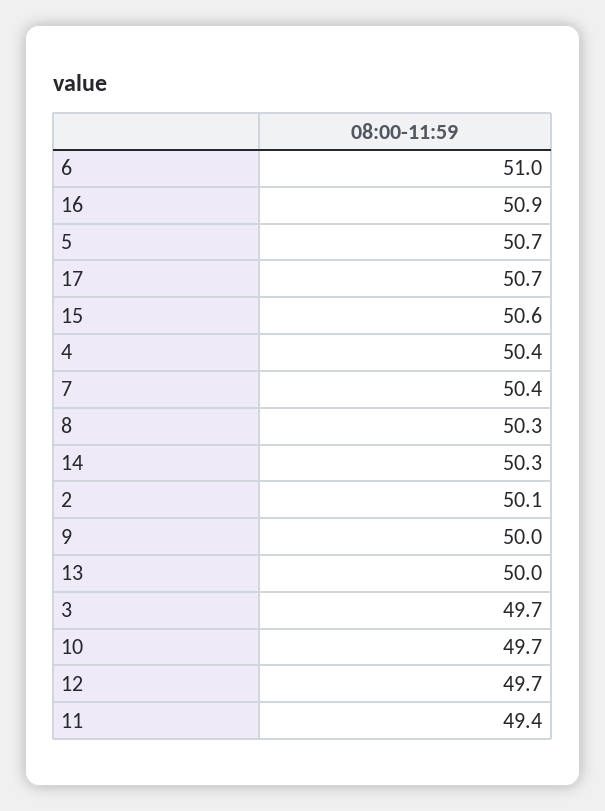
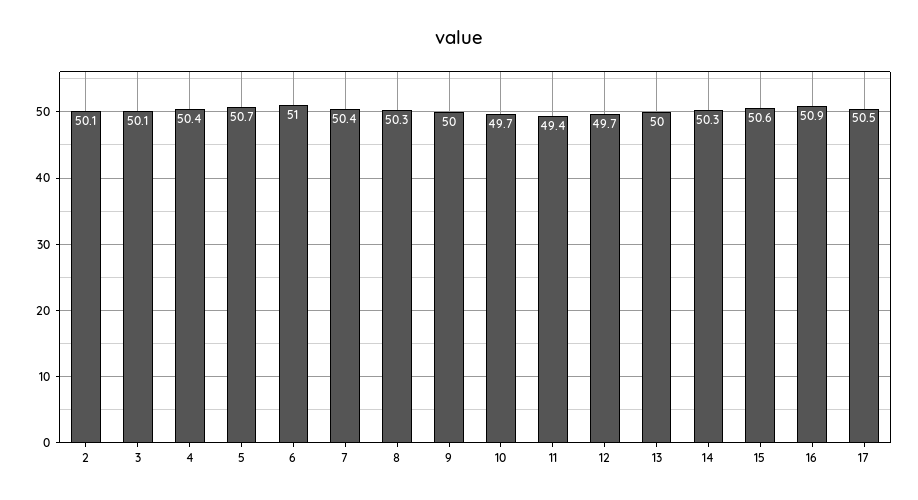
  {
    "6": 51,
    "16": 50.9,
    "5": 50.7,
-   "17": 50.7,
+   "17": 50.5,
    "15": 50.6,
    "4": 50.4,
    "7": 50.4,
    "8": 50.3,
    "14": 50.3,
    "2": 50.1,
    "9": 50,
    "13": 50,
-   "3": 49.7,
+   "3": 50.1,
    "10": 49.7,
    "12": 49.7,
    "11": 49.4
  }

